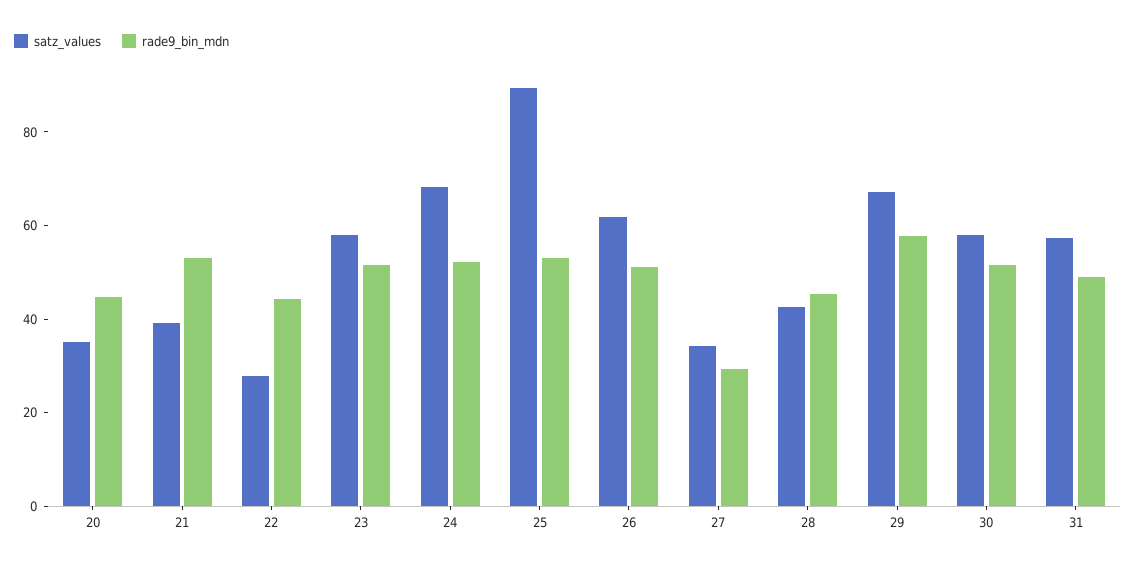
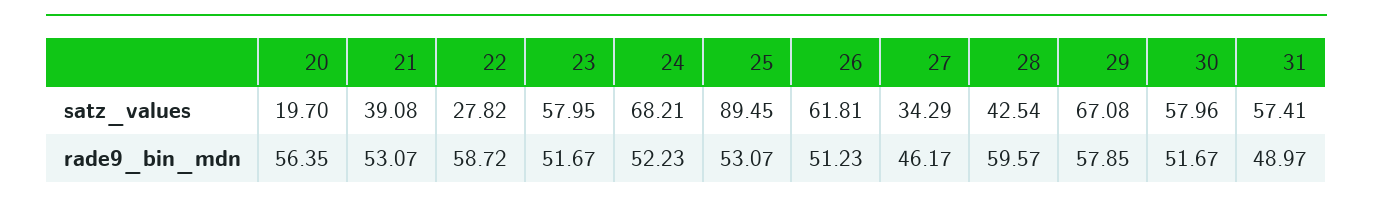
  {
    "satz_values": {
-     "20": 35,
+     "20": 19.7,
      "21": 39.08,
      "22": 27.82,
      "23": 57.95,
      "24": 68.21,
      "25": 89.45,
      "26": 61.81,
      "27": 34.29,
      "28": 42.54,
      "29": 67.08,
      "30": 57.96,
      "31": 57.41
    },
    "rade9_bin_mdn": {
-     "20": 45,
+     "20": 56.35,
      "21": 53.07,
-     "22": 45,
+     "22": 58.72,
      "23": 51.67,
      "24": 52.23,
      "25": 53.07,
      "26": 51.23,
-     "27": 30,
+     "27": 46.17,
-     "28": 45,
+     "28": 59.57,
      "29": 57.85,
      "30": 51.67,
      "31": 48.97
    }
  }

